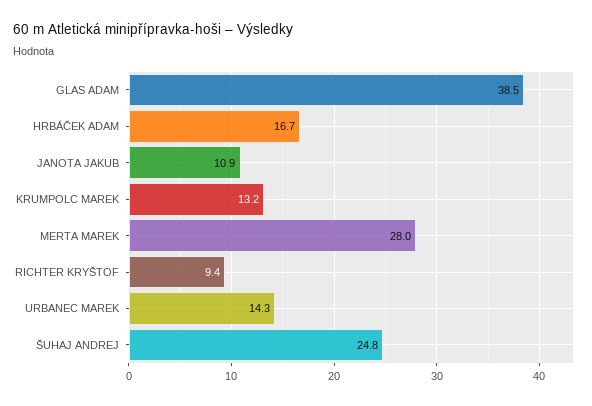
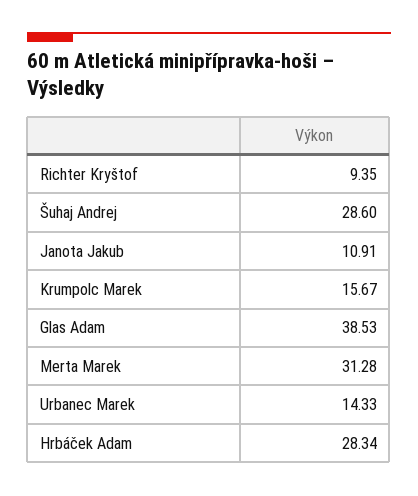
  {
    "GLAS ADAM": 38.53,
-   "HRBÁČEK ADAM": 16.7,
+   "HRBÁČEK ADAM": 28.34,
    "JANOTA JAKUB": 10.91,
-   "KRUMPOLC MAREK": 13.2,
+   "KRUMPOLC MAREK": 15.67,
-   "MERTA MAREK": 28,
+   "MERTA MAREK": 31.28,
    "RICHTER KRYŠTOF": 9.35,
    "URBANEC MAREK": 14.33,
-   "ŠUHAJ ANDREJ": 24.8
+   "ŠUHAJ ANDREJ": 28.6
  }

